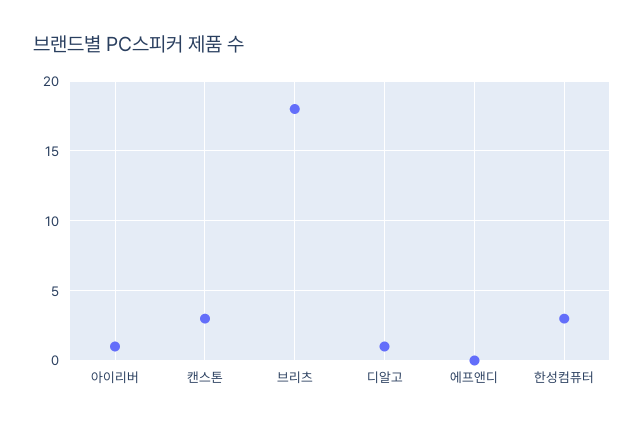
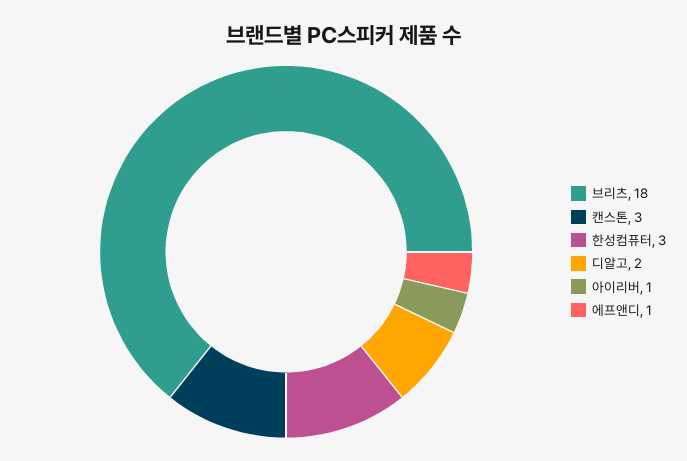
  {
    "아이리버": 1,
    "캔스톤": 3,
    "브리츠": 18,
-   "디알고": 1,
+   "디알고": 2,
-   "에프앤디": 0,
+   "에프앤디": 1,
    "한성컴퓨터": 3
  }

